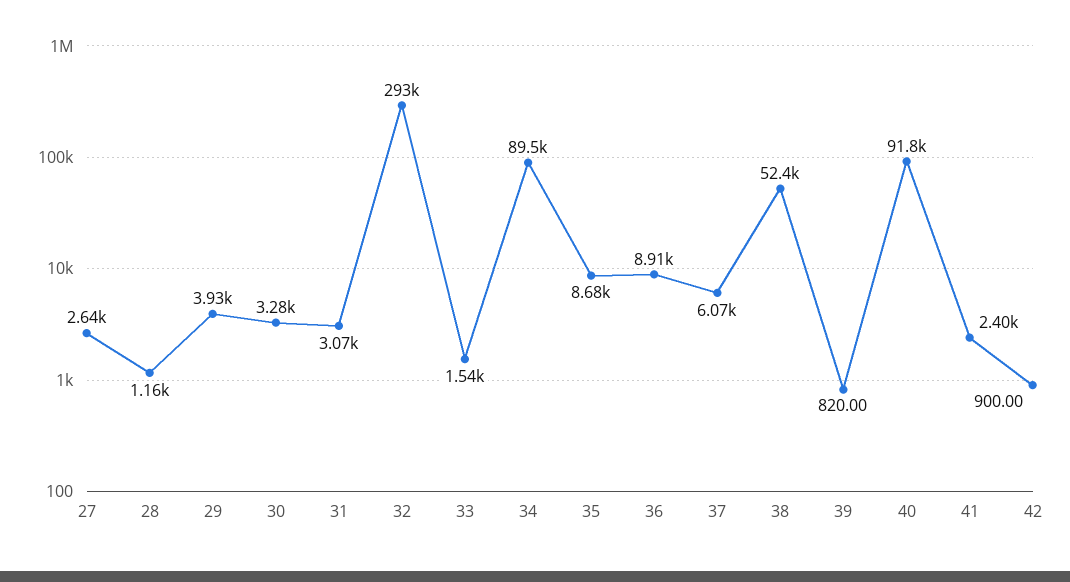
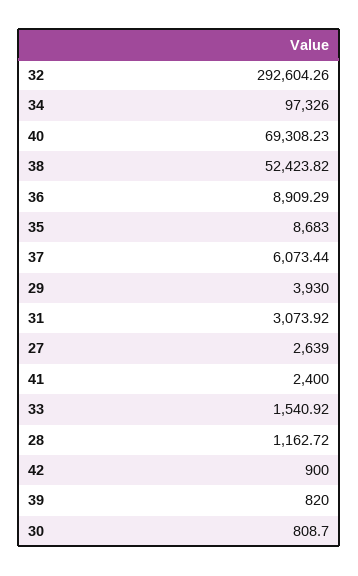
  {
    "27": 2639,
    "28": 1162.72,
    "29": 3930,
-   "30": 3280,
+   "30": 808.7,
    "31": 3073.92,
    "32": 292604.26,
    "33": 1540.92,
-   "34": 89500,
+   "34": 97326,
    "35": 8683,
    "36": 8909.29,
    "37": 6073.44,
    "38": 52423.82,
    "39": 820,
-   "40": 91800,
+   "40": 69308.23,
    "41": 2400,
    "42": 900
  }

